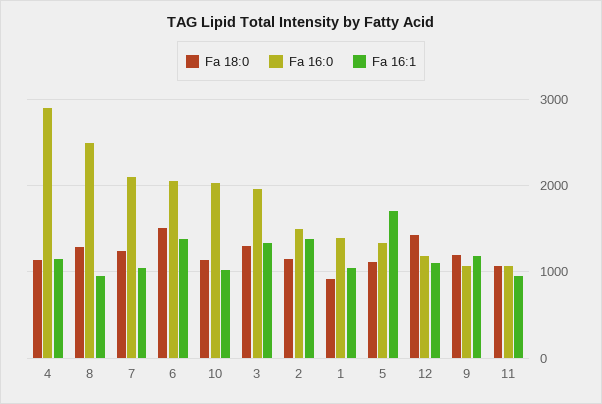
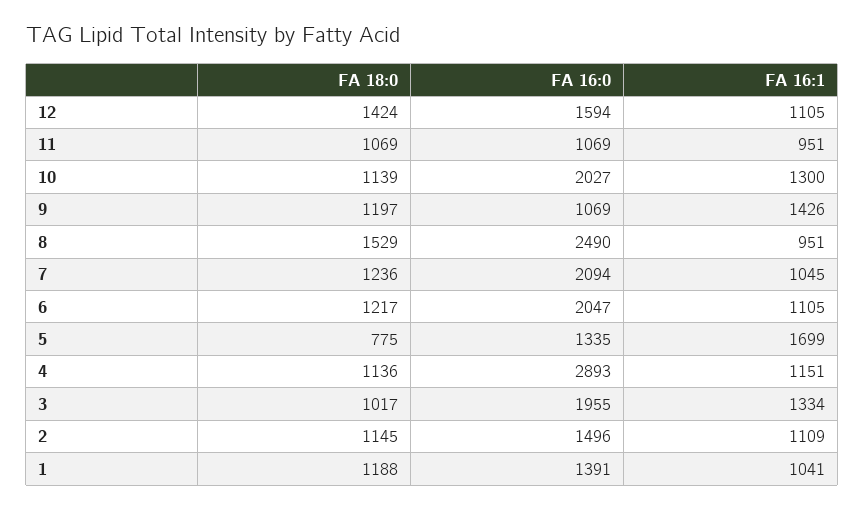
  {
    "Fa 18:0": {
      "4": 1136,
-     "8": 1300,
+     "8": 1529,
      "7": 1236,
-     "6": 1500,
+     "6": 1217,
      "10": 1139,
-     "3": 1300,
+     "3": 1017,
      "2": 1145,
-     "1": 900,
+     "1": 1188,
-     "5": 1100,
+     "5": 775,
      "12": 1424,
      "9": 1197,
      "11": 1069
    },
    "Fa 16:0": {
      "4": 2893,
      "8": 2490,
      "7": 2094,
      "6": 2047,
      "10": 2027,
      "3": 1955,
      "2": 1496,
      "1": 1391,
      "5": 1335,
-     "12": 1200,
+     "12": 1594,
      "9": 1069,
      "11": 1069
    },
    "Fa 16:1": {
      "4": 1151,
      "8": 951,
      "7": 1045,
-     "6": 1400,
+     "6": 1105,
-     "10": 1000,
+     "10": 1300,
      "3": 1334,
-     "2": 1400,
+     "2": 1109,
      "1": 1041,
      "5": 1699,
      "12": 1105,
-     "9": 1200,
+     "9": 1426,
      "11": 951
    }
  }

